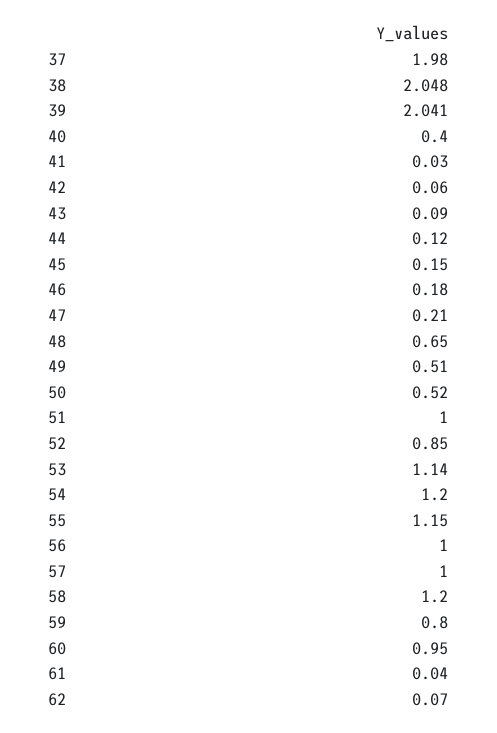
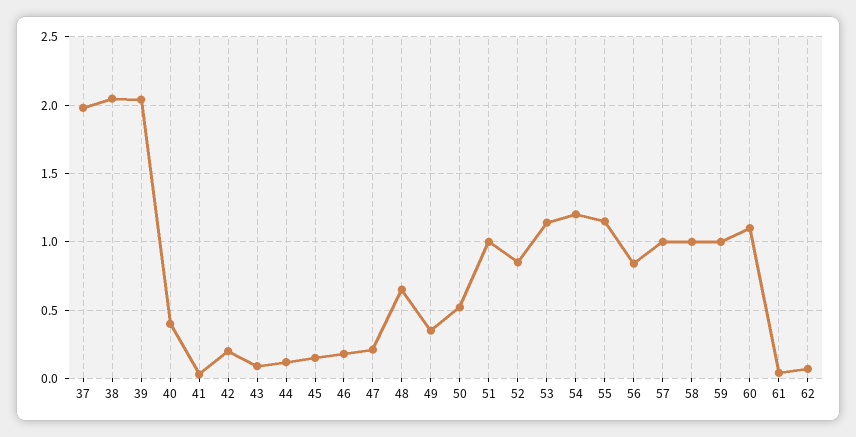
  {
    "37": 1.98,
    "38": 2.048,
    "39": 2.041,
    "40": 0.4,
    "41": 0.03,
-   "42": 0.06,
+   "42": 0.2,
    "43": 0.09,
    "44": 0.12,
    "45": 0.15,
    "46": 0.18,
    "47": 0.21,
    "48": 0.65,
-   "49": 0.51,
+   "49": 0.35,
    "50": 0.52,
    "51": 1,
    "52": 0.85,
    "53": 1.14,
    "54": 1.2,
    "55": 1.15,
-   "56": 1,
+   "56": 0.85,
    "57": 1,
-   "58": 1.2,
+   "58": 1,
-   "59": 0.8,
+   "59": 1,
-   "60": 0.95,
+   "60": 1.1,
    "61": 0.04,
    "62": 0.07
  }

